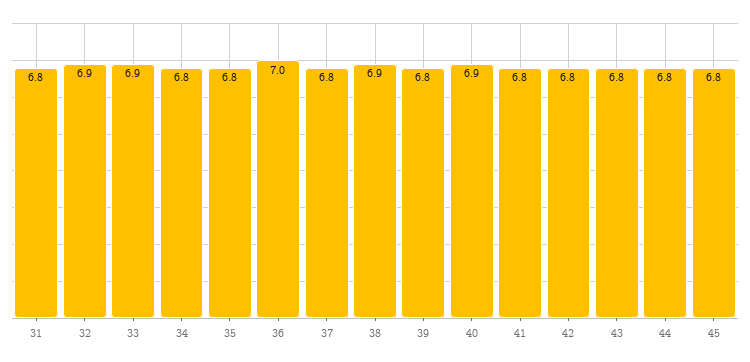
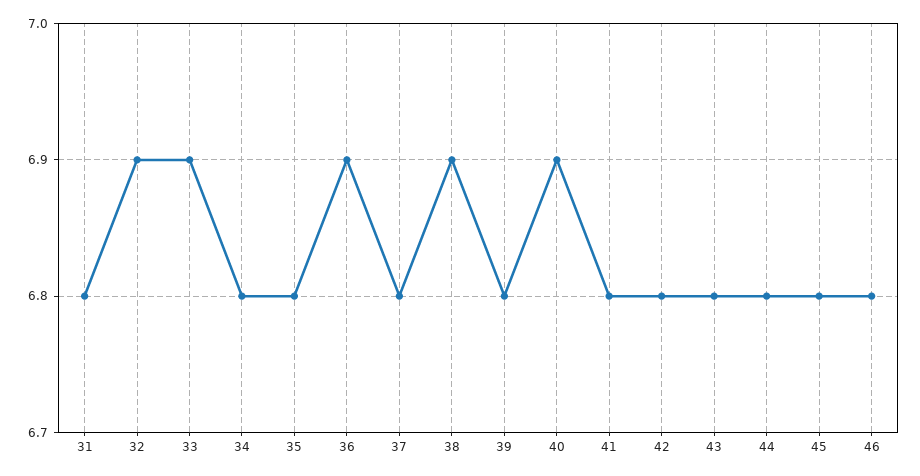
  {
    "31": 6.8,
    "32": 6.9,
    "33": 6.9,
    "34": 6.8,
    "35": 6.8,
-   "36": 7,
+   "36": 6.9,
    "37": 6.8,
    "38": 6.9,
    "39": 6.8,
    "40": 6.9,
    "41": 6.8,
    "42": 6.8,
    "43": 6.8,
    "44": 6.8,
-   "45": 6.8
+   "45": 6.8,
+   "46": 6.8
  }

